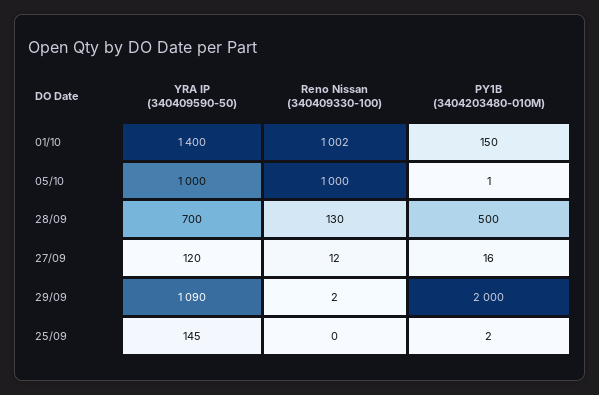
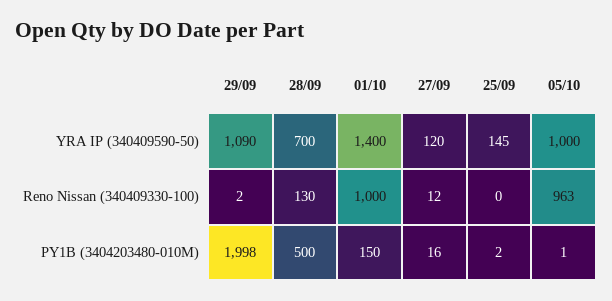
  {
    "YRA IP (340409590-50)": {
      "01/10": 1400,
      "05/10": 1000,
      "28/09": 700,
      "27/09": 120,
      "29/09": 1090,
      "25/09": 145
    },
    "Reno Nissan (340409330-100)": {
-     "01/10": 1002,
+     "01/10": 1000,
-     "05/10": 1000,
+     "05/10": 963,
      "28/09": 130,
      "27/09": 12,
      "29/09": 2,
      "25/09": 0
    },
    "PY1B (3404203480-010M)": {
      "01/10": 150,
      "05/10": 1,
      "28/09": 500,
      "27/09": 16,
-     "29/09": 2000,
+     "29/09": 1998,
      "25/09": 2
    }
  }

